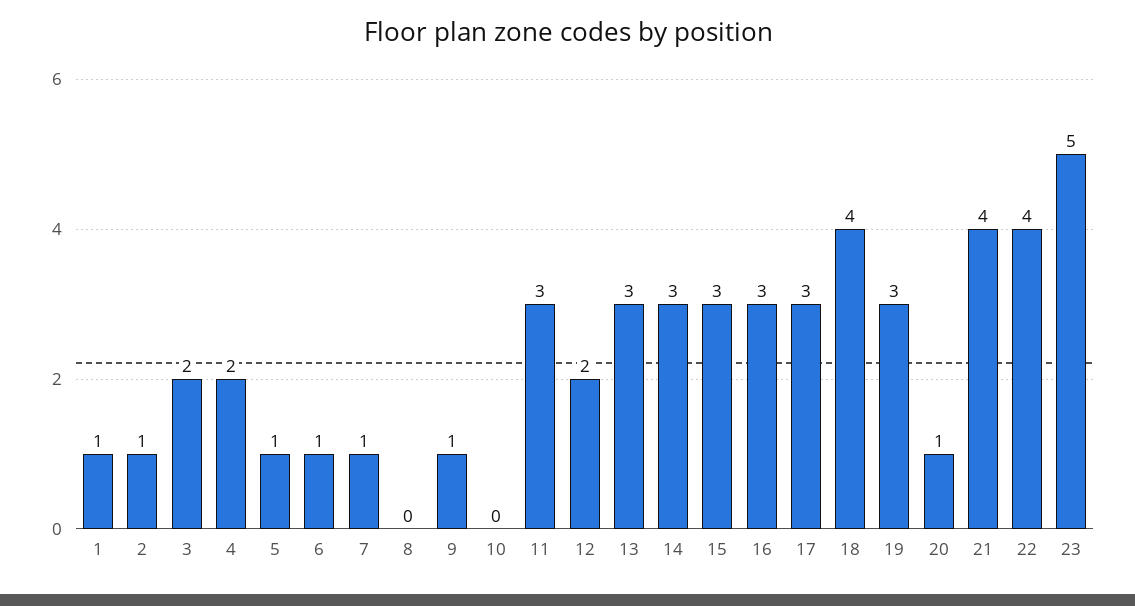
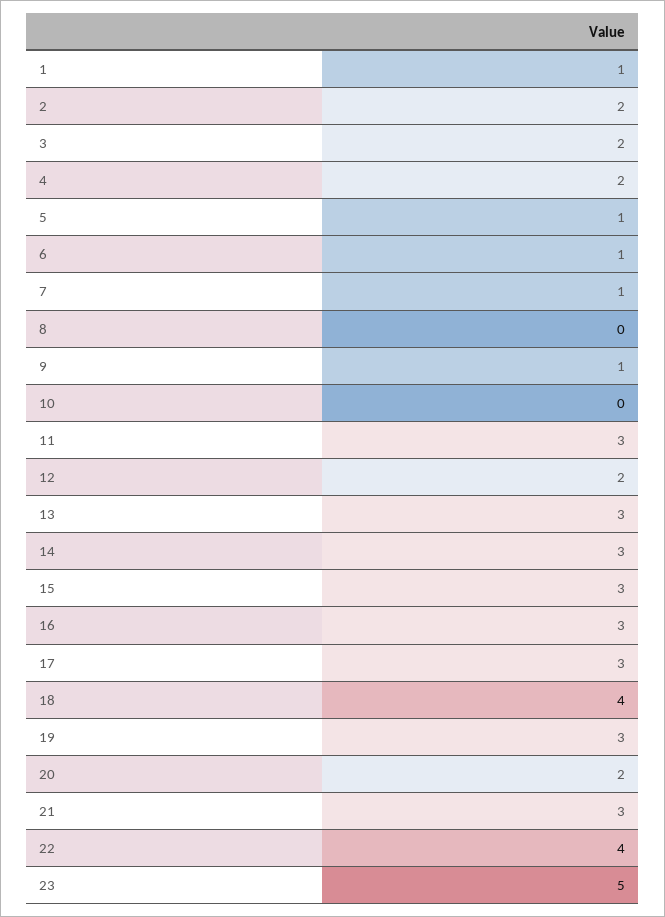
  {
    "1": 1,
-   "2": 1,
+   "2": 2,
    "3": 2,
    "4": 2,
    "5": 1,
    "6": 1,
    "7": 1,
    "8": 0,
    "9": 1,
    "10": 0,
    "11": 3,
    "12": 2,
    "13": 3,
    "14": 3,
    "15": 3,
    "16": 3,
    "17": 3,
    "18": 4,
    "19": 3,
-   "20": 1,
+   "20": 2,
-   "21": 4,
+   "21": 3,
    "22": 4,
    "23": 5
  }

